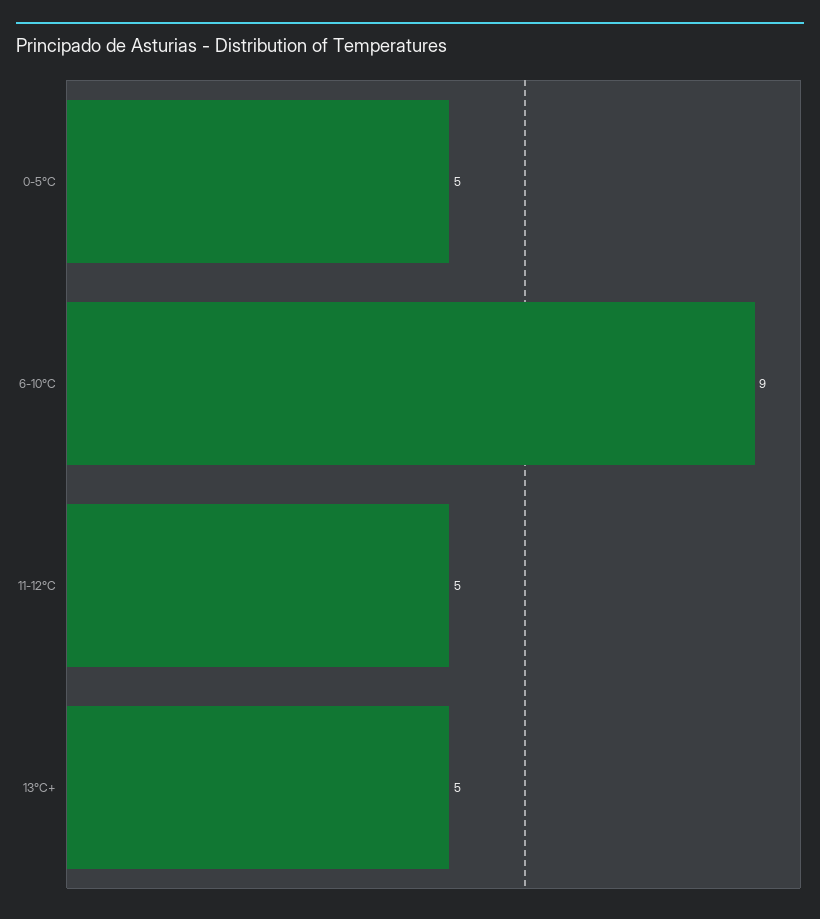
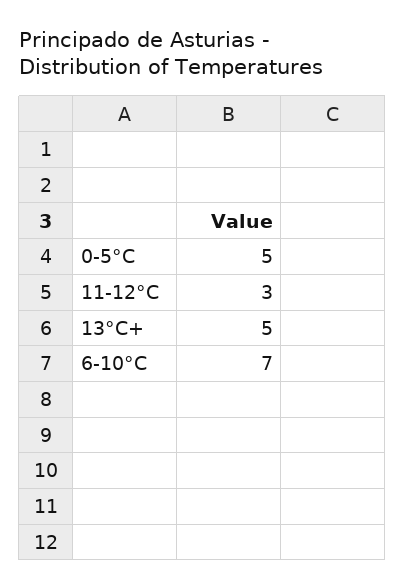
  {
    "0-5°C": 5,
-   "6-10°C": 9,
+   "6-10°C": 7,
-   "11-12°C": 5,
+   "11-12°C": 3,
    "13°C+": 5
  }

